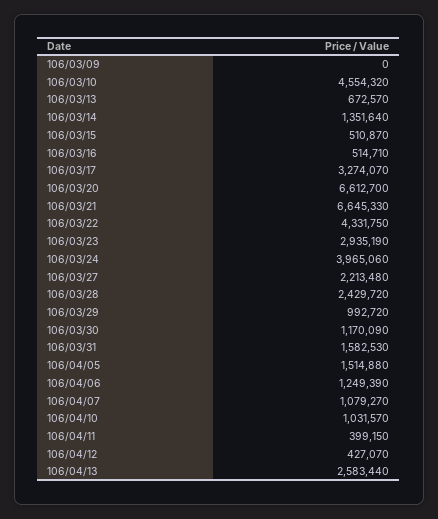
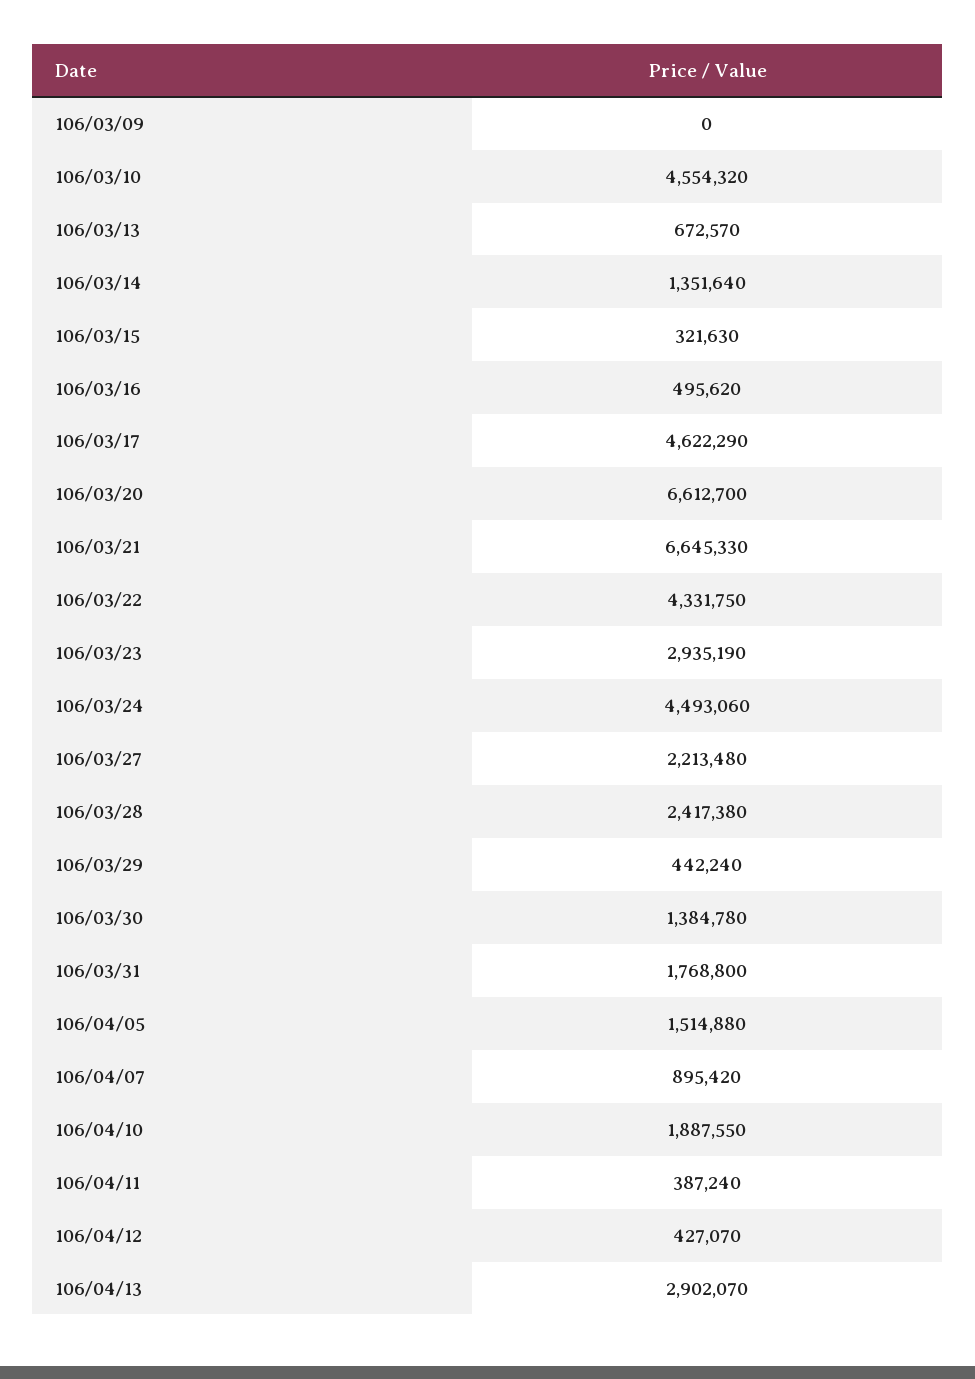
  {
    "106/03/09": 0,
    "106/03/10": 4554320,
    "106/03/13": 672570,
    "106/03/14": 1351640,
-   "106/03/15": 510870,
+   "106/03/15": 321630,
-   "106/03/16": 514710,
+   "106/03/16": 495620,
-   "106/03/17": 3274070,
+   "106/03/17": 4622290,
    "106/03/20": 6612700,
    "106/03/21": 6645330,
    "106/03/22": 4331750,
    "106/03/23": 2935190,
-   "106/03/24": 3965060,
+   "106/03/24": 4493060,
    "106/03/27": 2213480,
-   "106/03/28": 2429720,
+   "106/03/28": 2417380,
-   "106/03/29": 992720,
+   "106/03/29": 442240,
-   "106/03/30": 1170090,
+   "106/03/30": 1384780,
-   "106/03/31": 1582530,
+   "106/03/31": 1768800,
    "106/04/05": 1514880,
-   "106/04/06": 1249390,
-   "106/04/07": 1079270,
+   "106/04/07": 895420,
-   "106/04/10": 1031570,
+   "106/04/10": 1887550,
-   "106/04/11": 399150,
+   "106/04/11": 387240,
    "106/04/12": 427070,
-   "106/04/13": 2583440
+   "106/04/13": 2902070
  }

